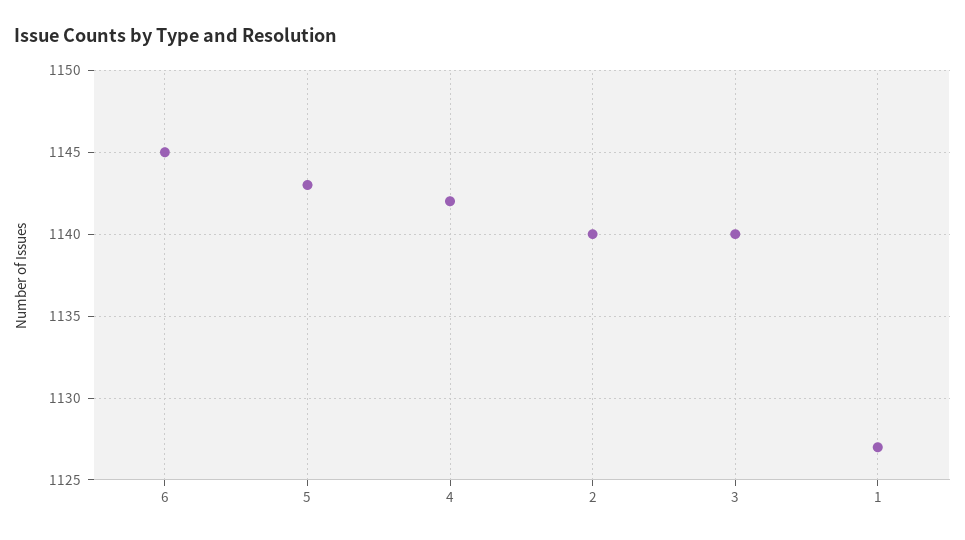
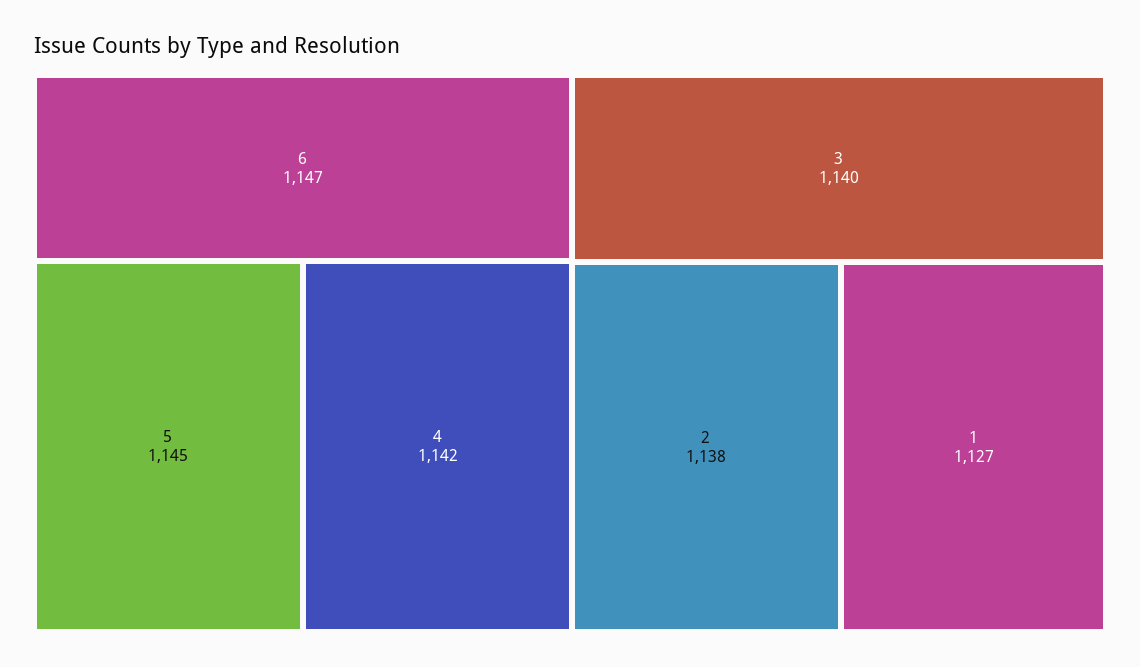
  {
-   "6": 1145,
+   "6": 1147,
-   "5": 1143,
+   "5": 1145,
    "4": 1142,
-   "2": 1140,
+   "2": 1138,
    "3": 1140,
    "1": 1127
  }

